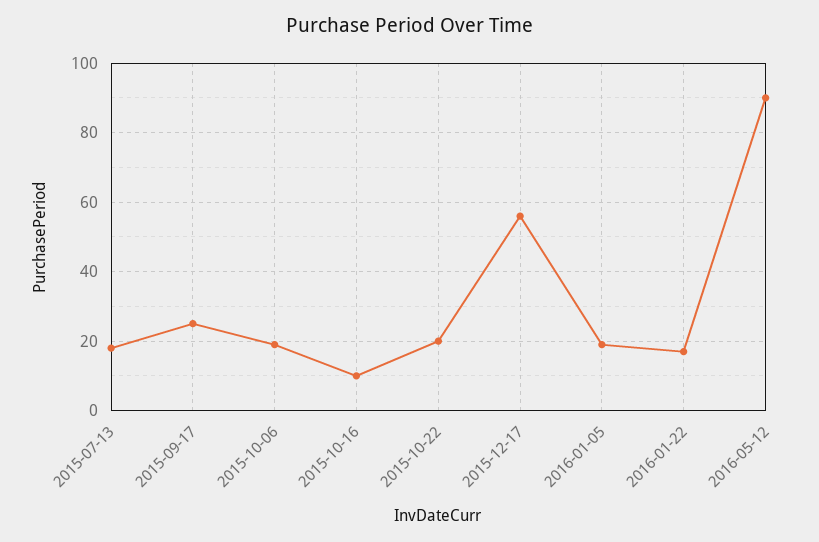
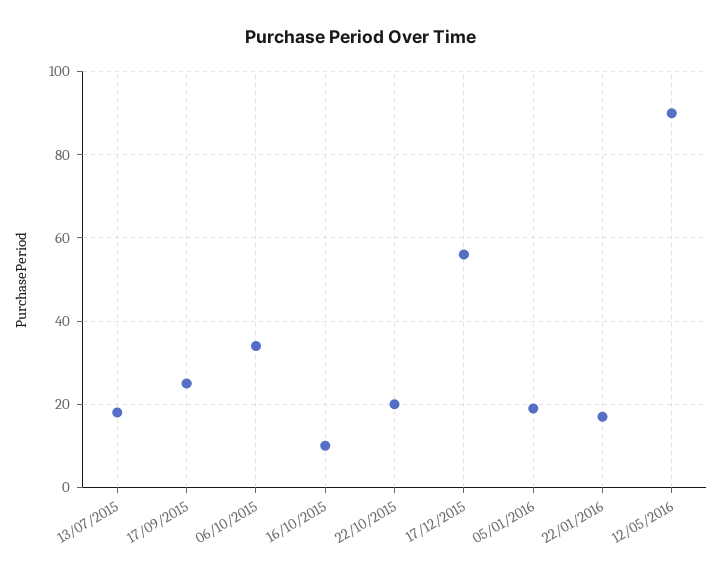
  {
    "2015-07-13": 20,
    "2015-09-17": 25,
-   "2015-10-06": 20,
+   "2015-10-06": 35,
    "2015-10-16": 10,
    "2015-10-22": 20,
    "2015-12-17": 55,
    "2016-01-05": 20,
    "2016-01-22": 15,
    "2016-05-12": 90
  }

